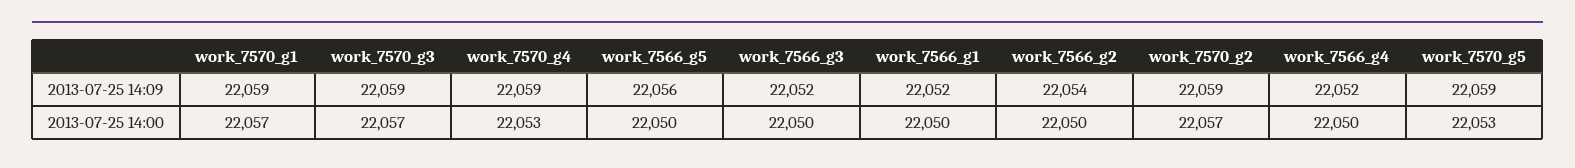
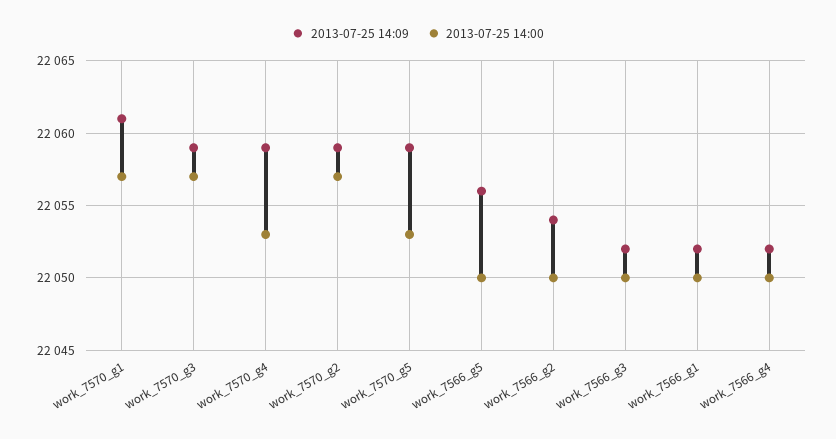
  {
    "2013-07-25 14:09": {
-     "work_7570_g1": 22059,
+     "work_7570_g1": 22061,
      "work_7570_g3": 22059,
      "work_7570_g4": 22059,
      "work_7566_g5": 22056,
      "work_7566_g3": 22052,
      "work_7566_g1": 22052,
      "work_7566_g2": 22054,
      "work_7570_g2": 22059,
      "work_7566_g4": 22052,
      "work_7570_g5": 22059
    },
    "2013-07-25 14:00": {
      "work_7570_g1": 22057,
      "work_7570_g3": 22057,
      "work_7570_g4": 22053,
      "work_7566_g5": 22050,
      "work_7566_g3": 22050,
      "work_7566_g1": 22050,
      "work_7566_g2": 22050,
      "work_7570_g2": 22057,
      "work_7566_g4": 22050,
      "work_7570_g5": 22053
    }
  }

